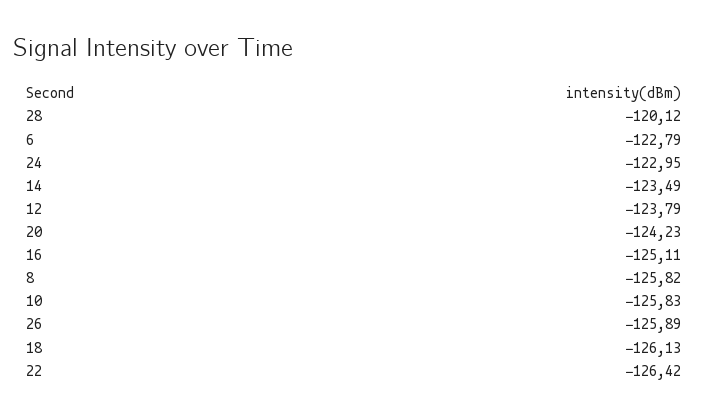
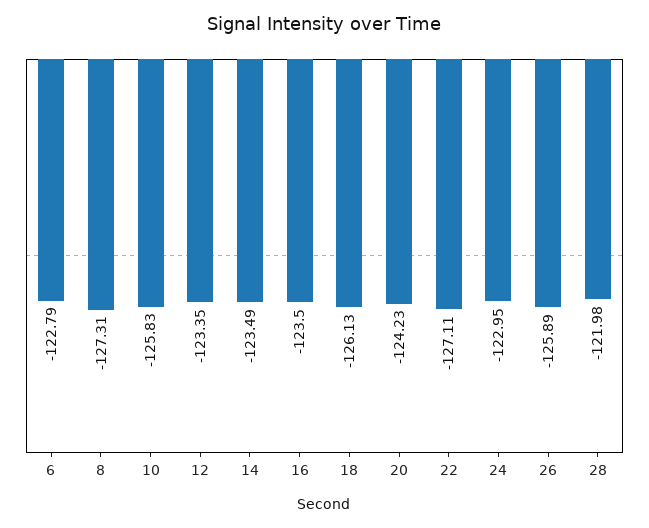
  {
-   "28": -120.12,
+   "28": -121.98,
    "6": -122.79,
    "24": -122.95,
    "14": -123.49,
-   "12": -123.79,
+   "12": -123.35,
    "20": -124.23,
-   "16": -125.11,
+   "16": -123.5,
-   "8": -125.82,
+   "8": -127.31,
    "10": -125.83,
    "26": -125.89,
    "18": -126.13,
-   "22": -126.42
+   "22": -127.11
  }

